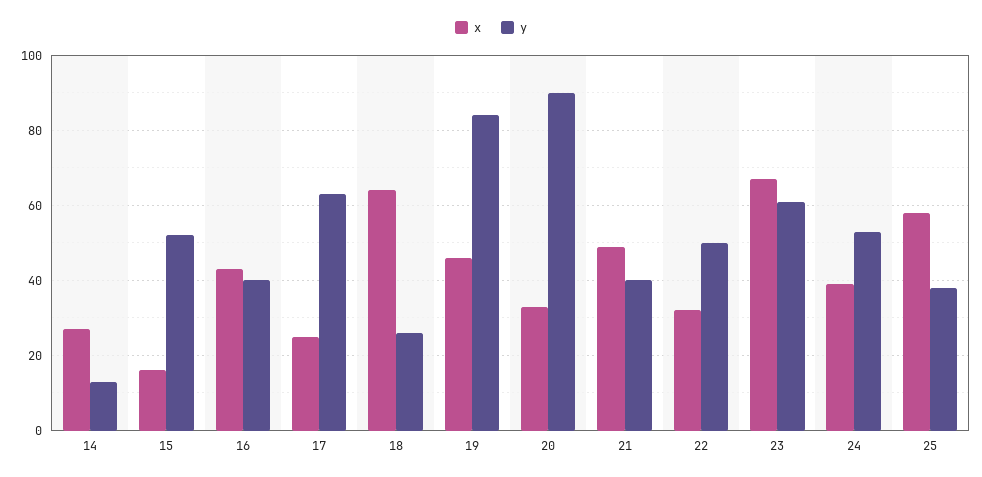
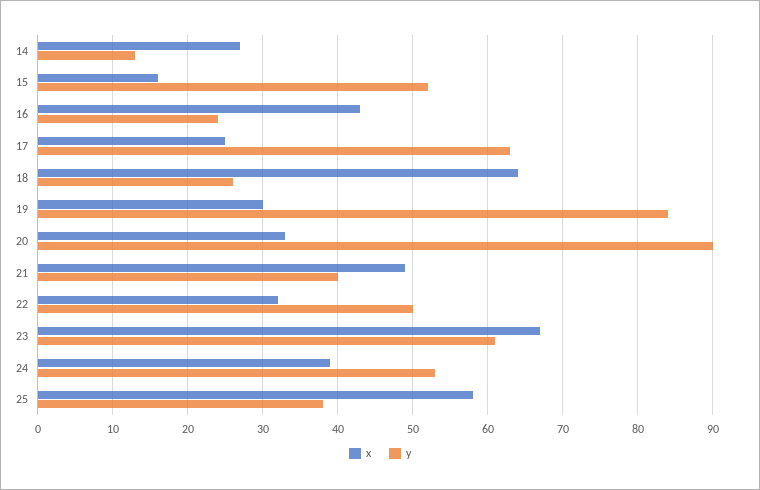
  {
    "x": {
      "14": 27,
      "15": 16,
      "16": 43,
      "17": 25,
      "18": 64,
-     "19": 45,
+     "19": 30,
      "20": 33,
      "21": 49,
      "22": 32,
      "23": 67,
      "24": 39,
      "25": 58
    },
    "y": {
      "14": 13,
      "15": 52,
-     "16": 40,
+     "16": 24,
      "17": 63,
      "18": 26,
      "19": 84,
      "20": 90,
      "21": 40,
      "22": 50,
      "23": 61,
      "24": 53,
      "25": 38
    }
  }

